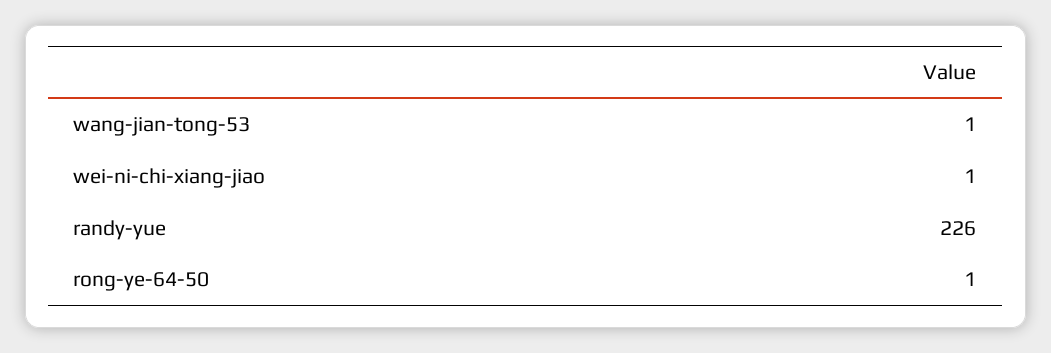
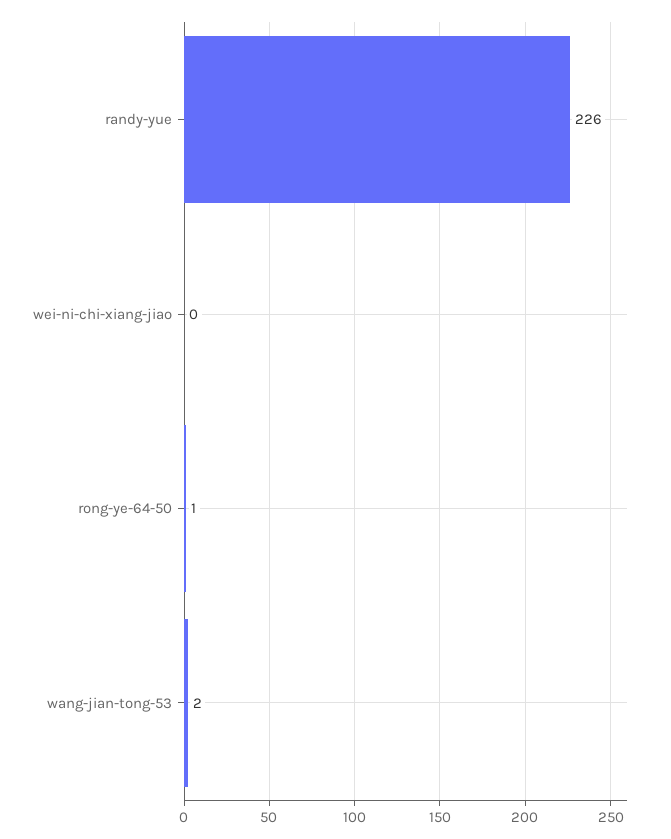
  {
-   "wang-jian-tong-53": 1,
+   "wang-jian-tong-53": 2,
-   "wei-ni-chi-xiang-jiao": 1,
+   "wei-ni-chi-xiang-jiao": 0,
    "randy-yue": 226,
    "rong-ye-64-50": 1
  }

